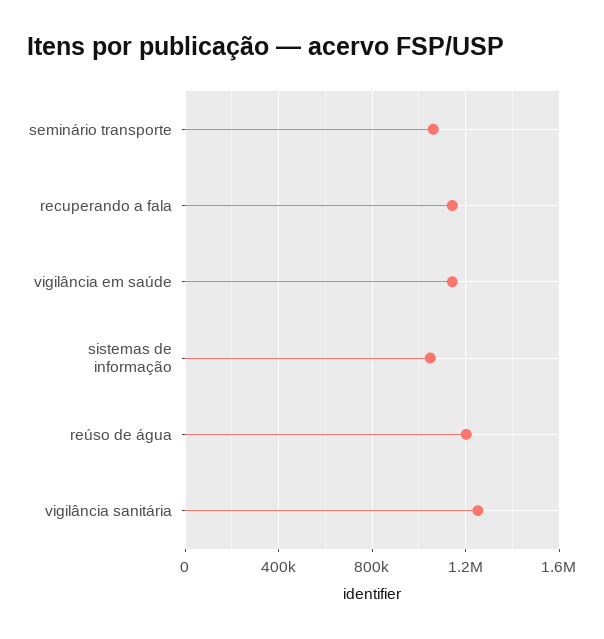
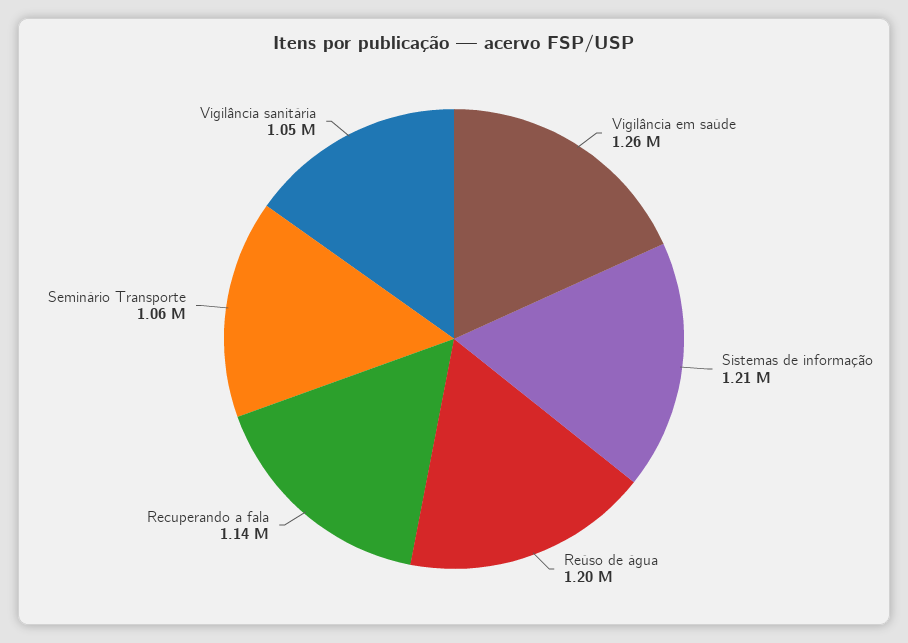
  {
    "seminário transporte": 1060000,
    "recuperando a fala": 1140000,
-   "vigilância em saúde": 1150000,
+   "vigilância em saúde": 1260000,
-   "sistemas de informação": 1050000,
+   "sistemas de informação": 1210000,
    "reúso de água": 1200000,
-   "vigilância sanitária": 1250000
+   "vigilância sanitária": 1050000
  }

